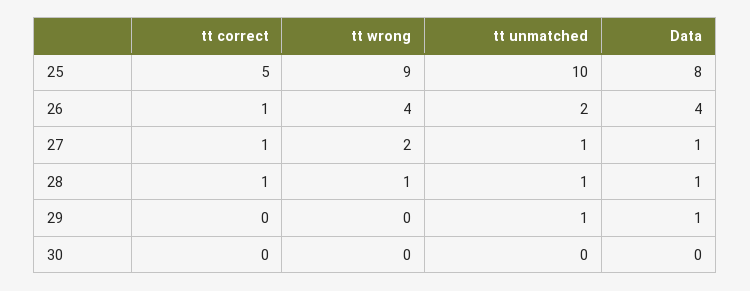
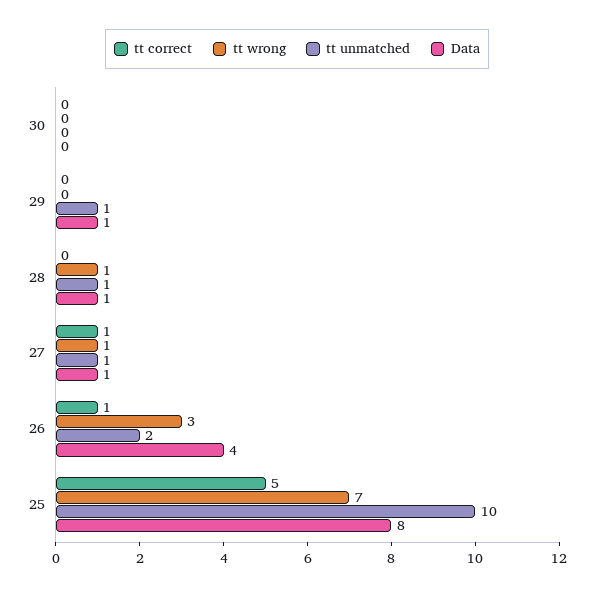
  {
    "tt correct": {
      "25": 5,
      "26": 1,
      "27": 1,
-     "28": 1,
+     "28": 0,
      "29": 0,
      "30": 0
    },
    "tt wrong": {
-     "25": 9,
+     "25": 7,
-     "26": 4,
+     "26": 3,
-     "27": 2,
+     "27": 1,
      "28": 1,
      "29": 0,
      "30": 0
    },
    "tt unmatched": {
      "25": 10,
      "26": 2,
      "27": 1,
      "28": 1,
      "29": 1,
      "30": 0
    },
    "Data": {
      "25": 8,
      "26": 4,
      "27": 1,
      "28": 1,
      "29": 1,
      "30": 0
    }
  }

